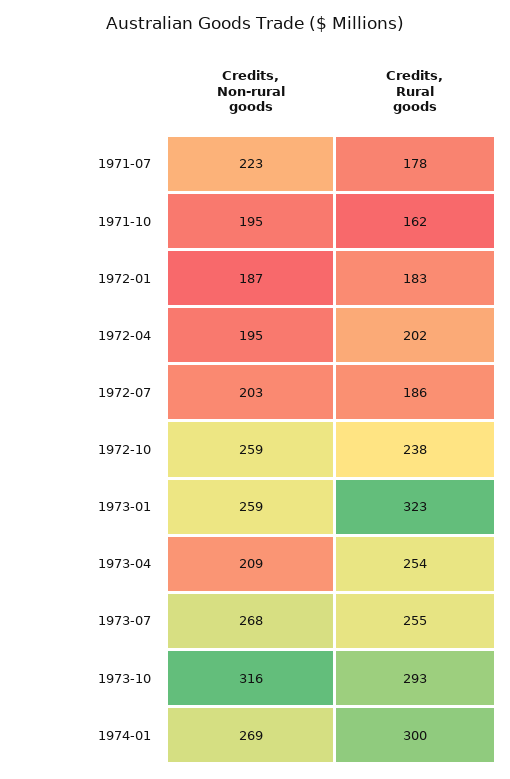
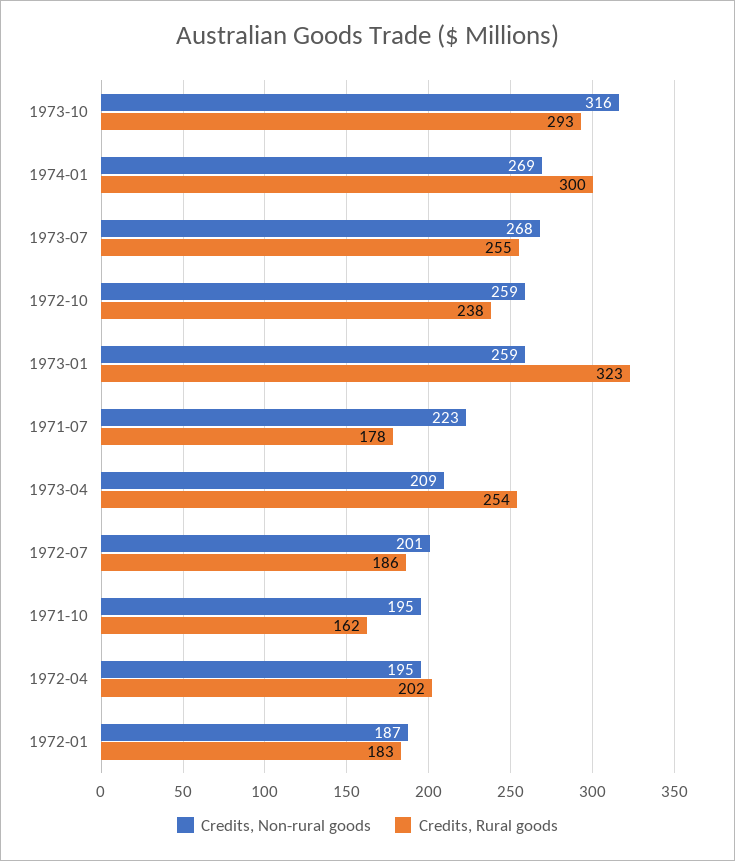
  {
    "Credits, Non-rural goods": {
      "1971-07": 223,
      "1971-10": 195,
      "1972-01": 187,
      "1972-04": 195,
-     "1972-07": 203,
+     "1972-07": 201,
      "1972-10": 259,
      "1973-01": 259,
      "1973-04": 209,
      "1973-07": 268,
      "1973-10": 316,
      "1974-01": 269
    },
    "Credits, Rural goods": {
      "1971-07": 178,
      "1971-10": 162,
      "1972-01": 183,
      "1972-04": 202,
      "1972-07": 186,
      "1972-10": 238,
      "1973-01": 323,
      "1973-04": 254,
      "1973-07": 255,
      "1973-10": 293,
      "1974-01": 300
    }
  }

